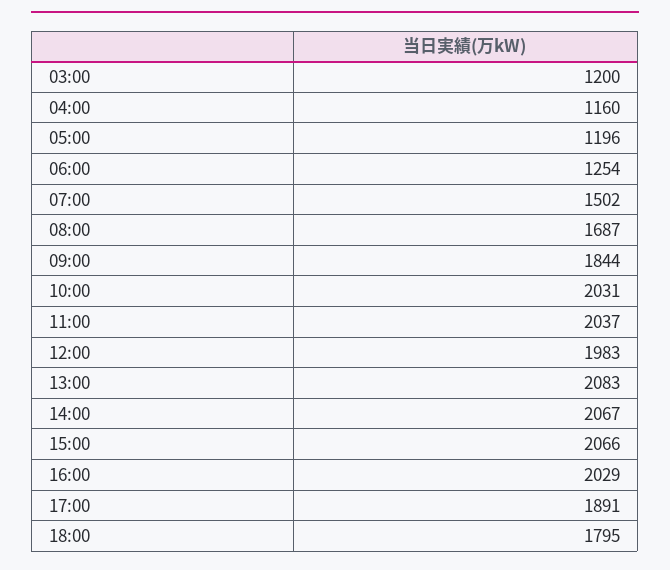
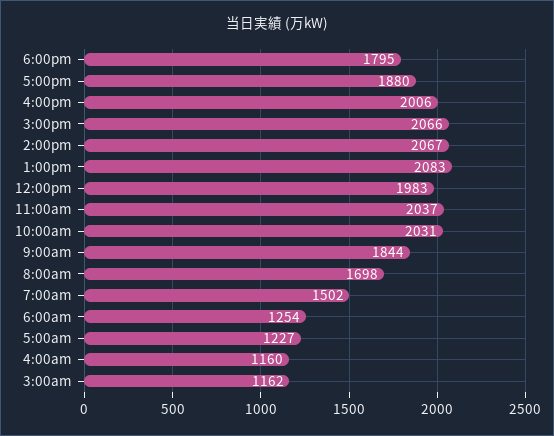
  {
-   "03:00": 1200,
+   "03:00": 1162,
    "04:00": 1160,
-   "05:00": 1196,
+   "05:00": 1227,
    "06:00": 1254,
    "07:00": 1502,
-   "08:00": 1687,
+   "08:00": 1698,
    "09:00": 1844,
    "10:00": 2031,
    "11:00": 2037,
    "12:00": 1983,
    "13:00": 2083,
    "14:00": 2067,
    "15:00": 2066,
-   "16:00": 2029,
+   "16:00": 2006,
-   "17:00": 1891,
+   "17:00": 1880,
    "18:00": 1795
  }

